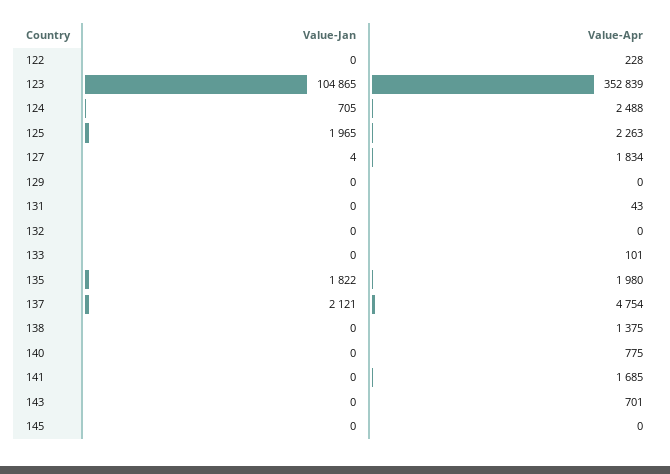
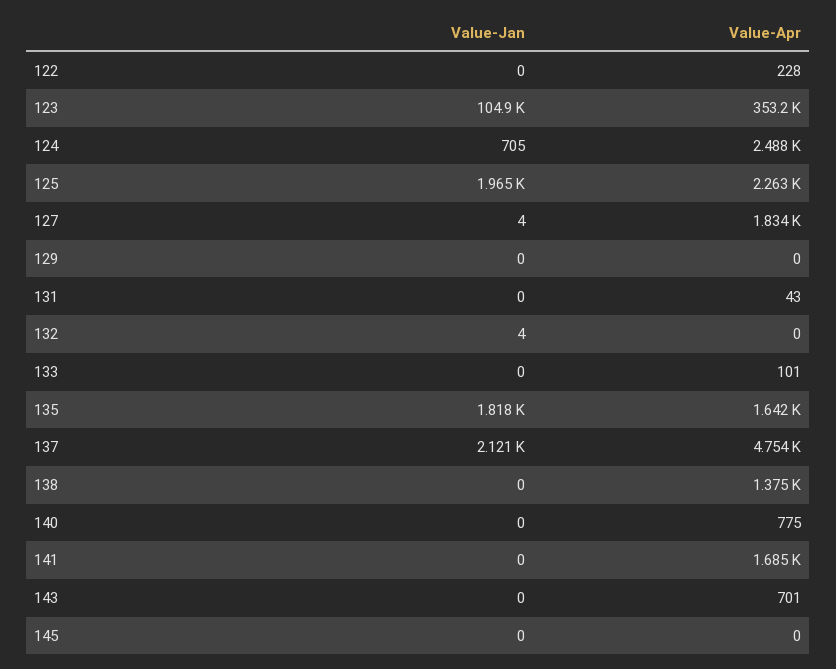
  {
    "Value-Jan": {
      "122": 0,
      "123": 104865,
      "124": 705,
      "125": 1965,
      "127": 4,
      "129": 0,
      "131": 0,
-     "132": 0,
+     "132": 4,
      "133": 0,
-     "135": 1822,
+     "135": 1818,
      "137": 2121,
      "138": 0,
      "140": 0,
      "141": 0,
      "143": 0,
      "145": 0
    },
    "Value-Apr": {
      "122": 228,
-     "123": 352839,
+     "123": 353200,
      "124": 2488,
      "125": 2263,
      "127": 1834,
      "129": 0,
      "131": 43,
      "132": 0,
      "133": 101,
-     "135": 1980,
+     "135": 1642,
      "137": 4754,
      "138": 1375,
      "140": 775,
      "141": 1685,
      "143": 701,
      "145": 0
    }
  }

